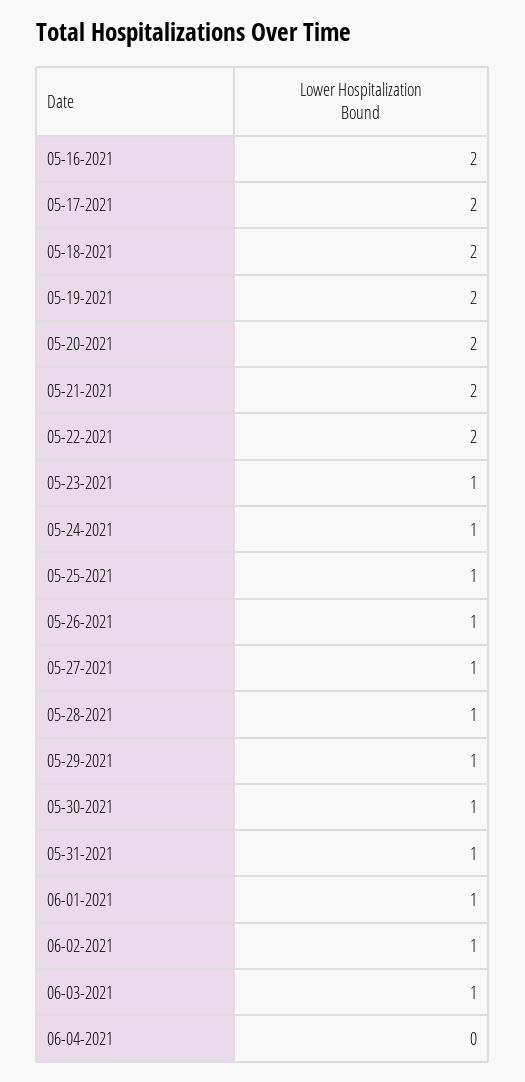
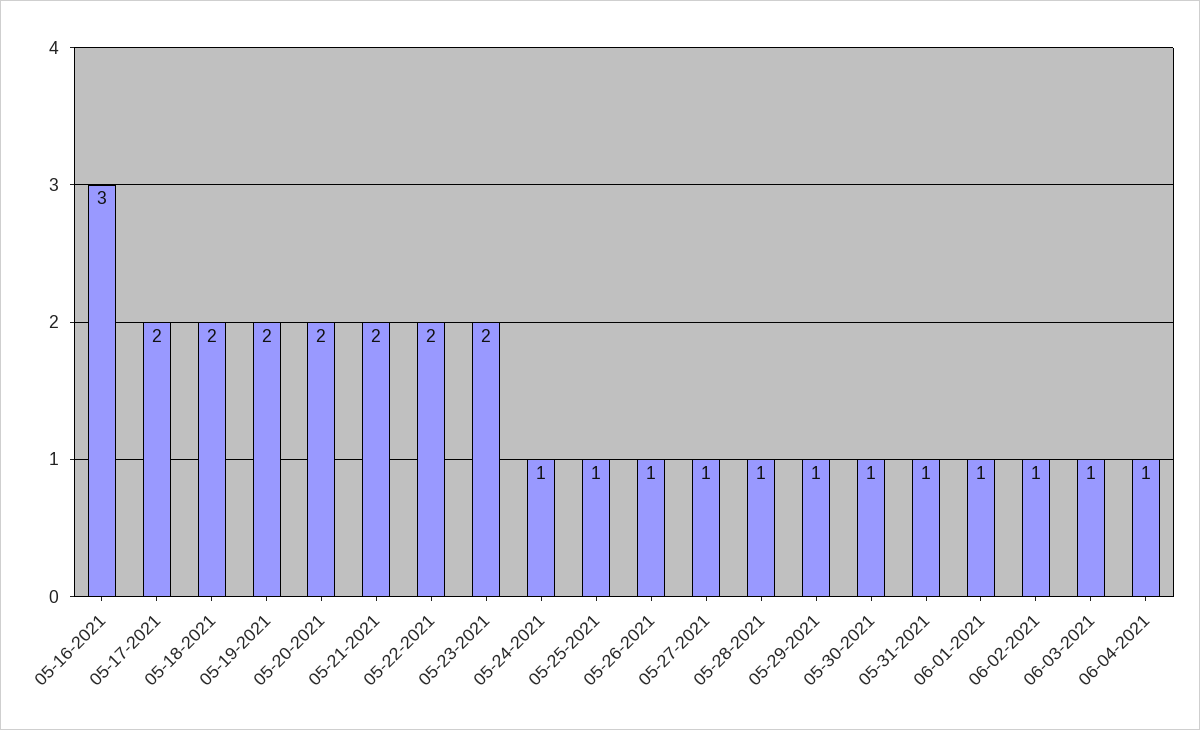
  {
-   "05-16-2021": 2,
+   "05-16-2021": 3,
    "05-17-2021": 2,
    "05-18-2021": 2,
    "05-19-2021": 2,
    "05-20-2021": 2,
    "05-21-2021": 2,
    "05-22-2021": 2,
-   "05-23-2021": 1,
+   "05-23-2021": 2,
    "05-24-2021": 1,
    "05-25-2021": 1,
    "05-26-2021": 1,
    "05-27-2021": 1,
    "05-28-2021": 1,
    "05-29-2021": 1,
    "05-30-2021": 1,
    "05-31-2021": 1,
    "06-01-2021": 1,
    "06-02-2021": 1,
    "06-03-2021": 1,
-   "06-04-2021": 0
+   "06-04-2021": 1
  }

